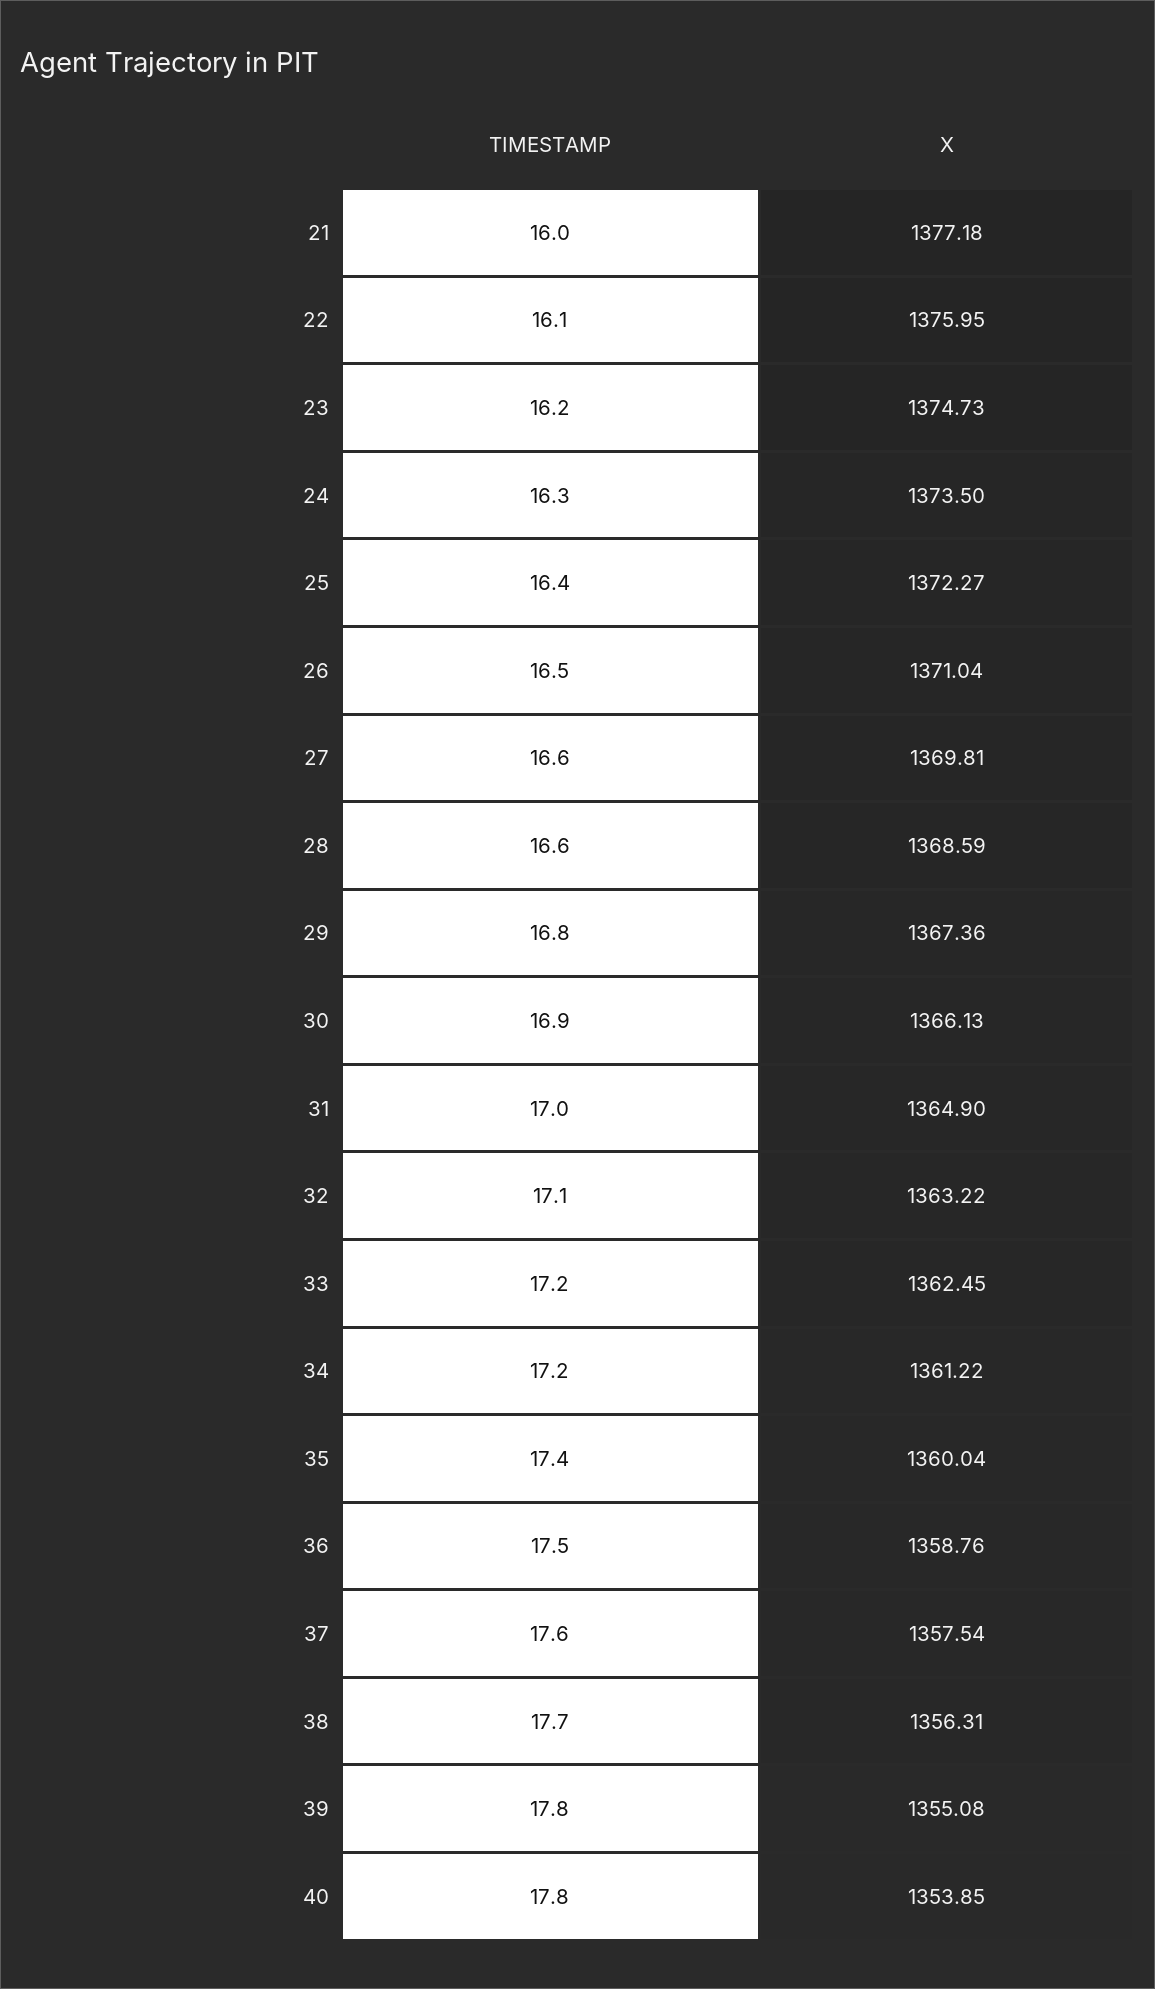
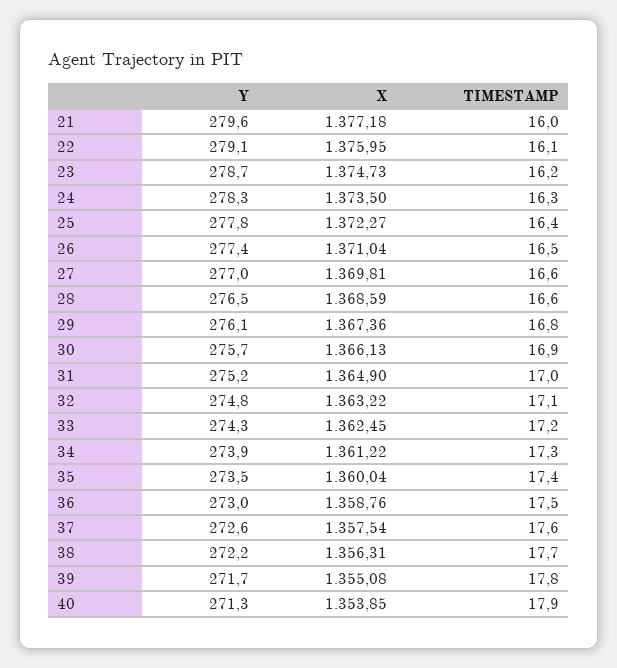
  {
    "TIMESTAMP": {
      "21": 16,
      "22": 16.1,
      "23": 16.2,
      "24": 16.3,
      "25": 16.4,
      "26": 16.5,
      "27": 16.6,
      "28": 16.6,
      "29": 16.8,
      "30": 16.9,
      "31": 17,
      "32": 17.1,
      "33": 17.2,
-     "34": 17.2,
+     "34": 17.3,
      "35": 17.4,
      "36": 17.5,
      "37": 17.6,
      "38": 17.7,
      "39": 17.8,
-     "40": 17.8
+     "40": 17.9
    },
    "X": {
      "21": 1377.18,
      "22": 1375.95,
      "23": 1374.73,
      "24": 1373.5,
      "25": 1372.27,
      "26": 1371.04,
      "27": 1369.81,
      "28": 1368.59,
      "29": 1367.36,
      "30": 1366.13,
      "31": 1364.9,
      "32": 1363.22,
      "33": 1362.45,
      "34": 1361.22,
      "35": 1360.04,
      "36": 1358.76,
      "37": 1357.54,
      "38": 1356.31,
      "39": 1355.08,
      "40": 1353.85
-   }
+   },
+   "Y": {
+     "21": 279.6,
+     "22": 279.1,
+     "23": 278.7,
+     "24": 278.3,
+     "25": 277.8,
+     "26": 277.4,
+     "27": 277,
+     "28": 276.5,
+     "29": 276.1,
+     "30": 275.7,
+     "31": 275.2,
+     "32": 274.8,
+     "33": 274.3,
+     "34": 273.9,
+     "35": 273.5,
+     "36": 273,
+     "37": 272.6,
+     "38": 272.2,
+     "39": 271.7,
+     "40": 271.3
+   }
  }

